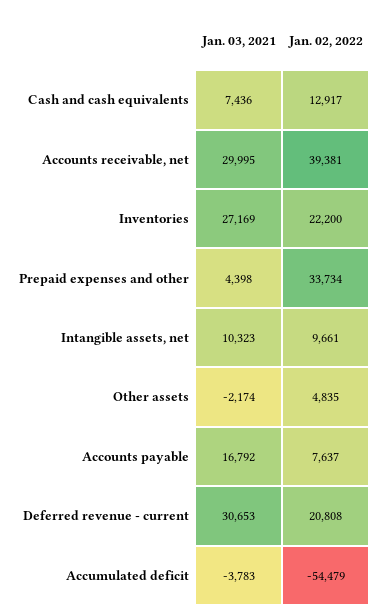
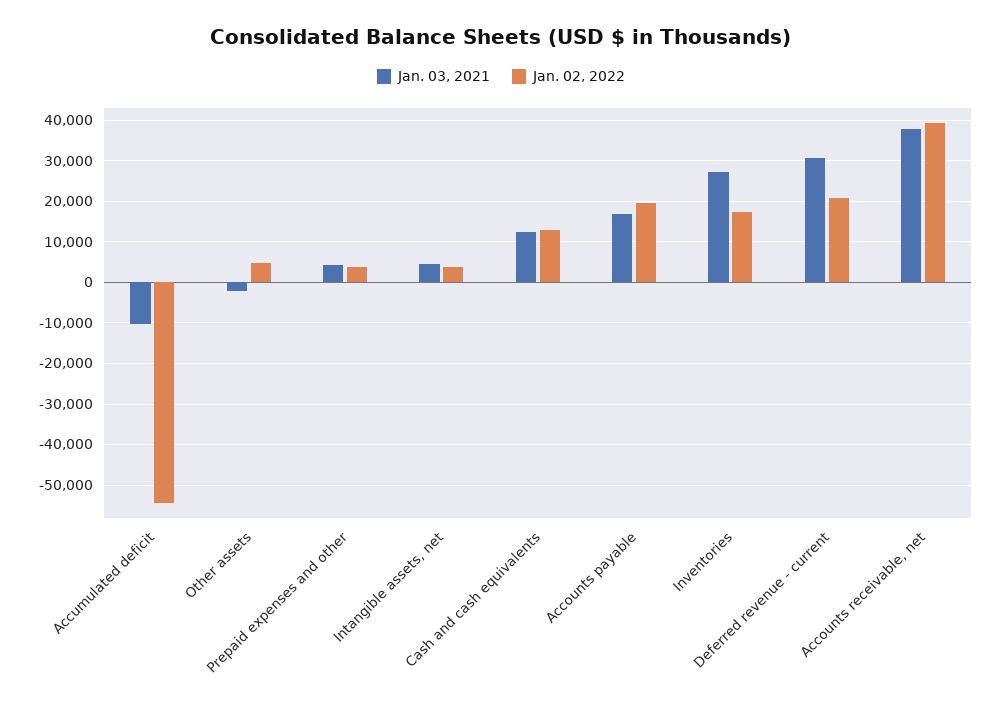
  {
    "Jan. 03, 2021": {
-     "Cash and cash equivalents": 7436,
+     "Cash and cash equivalents": 12000,
-     "Accounts receivable, net": 29995,
+     "Accounts receivable, net": 38000,
      "Inventories": 27169,
      "Prepaid expenses and other": 4398,
-     "Intangible assets, net": 10323,
+     "Intangible assets, net": 4000,
      "Other assets": -2174,
      "Accounts payable": 16792,
      "Deferred revenue - current": 30653,
-     "Accumulated deficit": -3783
+     "Accumulated deficit": -10000
    },
    "Jan. 02, 2022": {
      "Cash and cash equivalents": 12917,
      "Accounts receivable, net": 39381,
-     "Inventories": 22200,
+     "Inventories": 18000,
-     "Prepaid expenses and other": 33734,
+     "Prepaid expenses and other": 4000,
-     "Intangible assets, net": 9661,
+     "Intangible assets, net": 4000,
      "Other assets": 4835,
-     "Accounts payable": 7637,
+     "Accounts payable": 20000,
      "Deferred revenue - current": 20808,
      "Accumulated deficit": -54479
    }
  }

